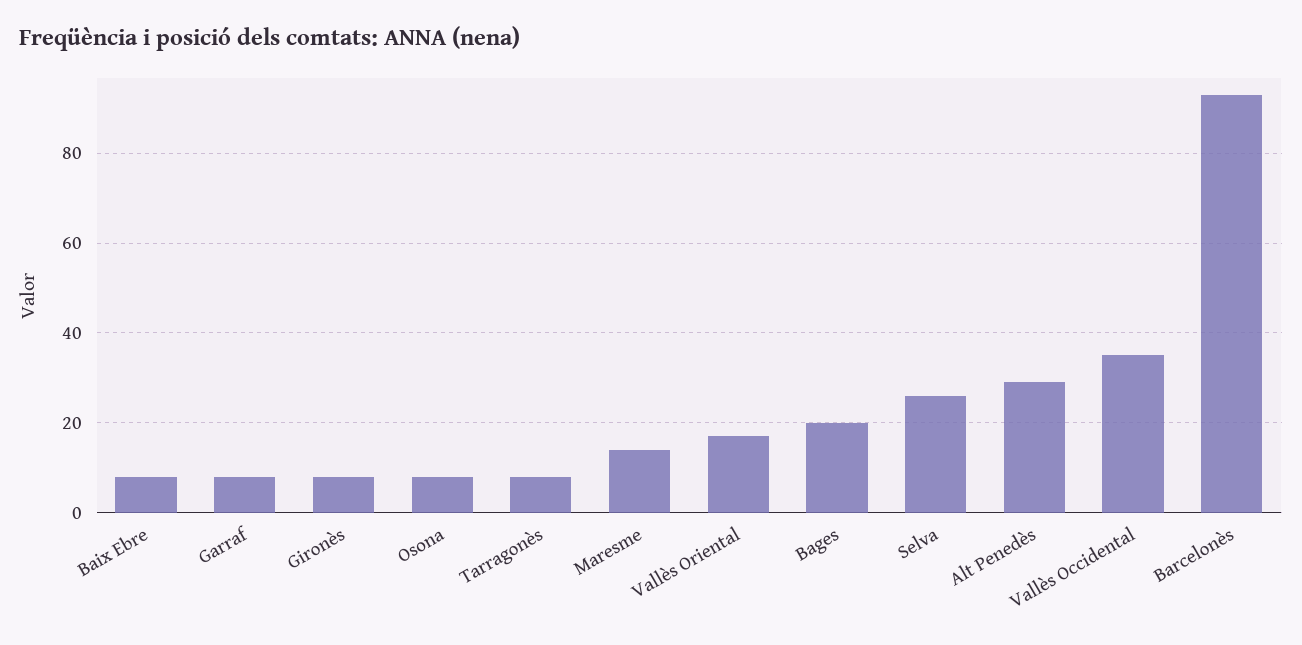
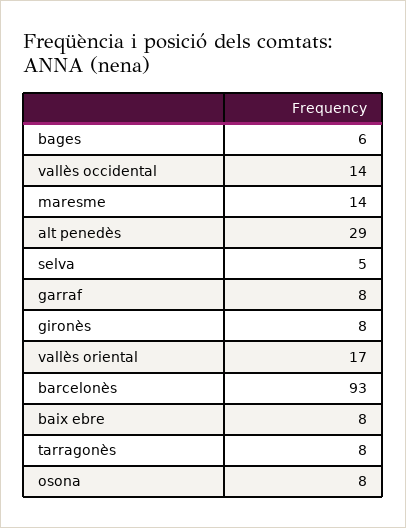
  {
    "Baix Ebre": 8,
    "Garraf": 8,
    "Gironès": 8,
    "Osona": 8,
    "Tarragonès": 8,
    "Maresme": 14,
    "Vallès Oriental": 17,
-   "Bages": 20,
+   "Bages": 6,
-   "Selva": 25,
+   "Selva": 5,
    "Alt Penedès": 29,
-   "Vallès Occidental": 35,
+   "Vallès Occidental": 14,
    "Barcelonès": 93
  }

